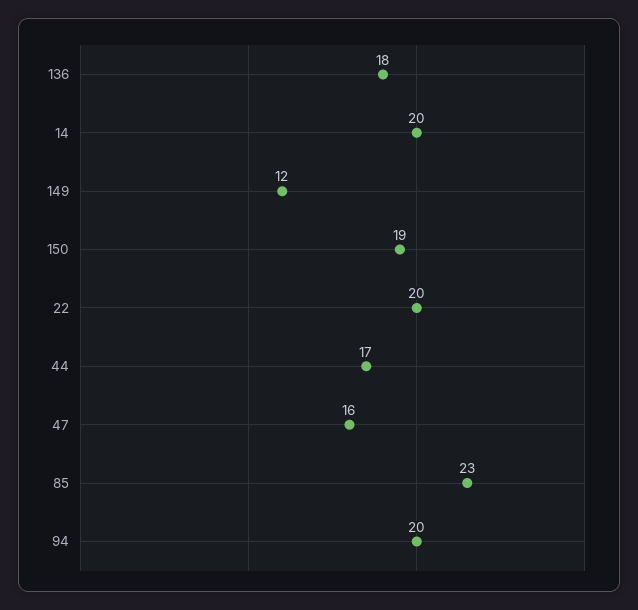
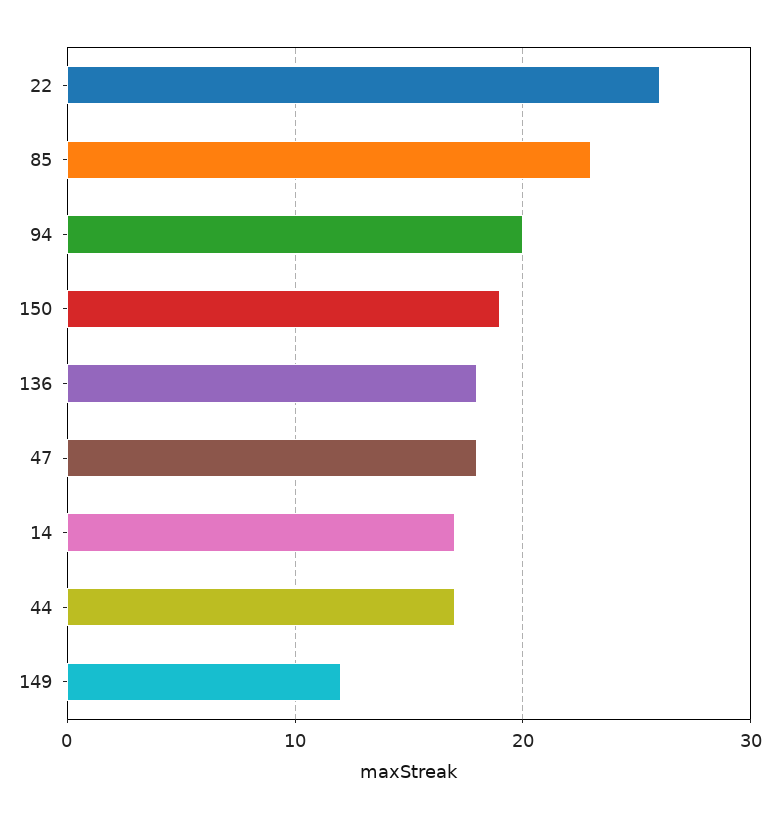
  {
    "136": 18,
-   "14": 20,
+   "14": 17,
    "149": 12,
    "150": 19,
-   "22": 20,
+   "22": 26,
    "44": 17,
-   "47": 16,
+   "47": 18,
    "85": 23,
    "94": 20
  }

